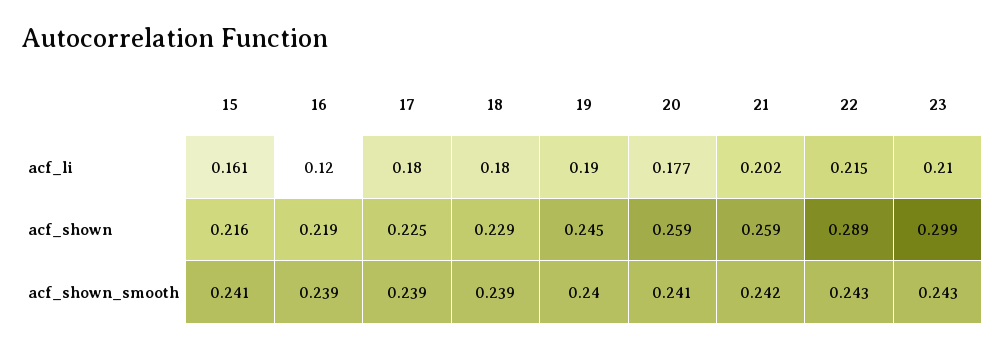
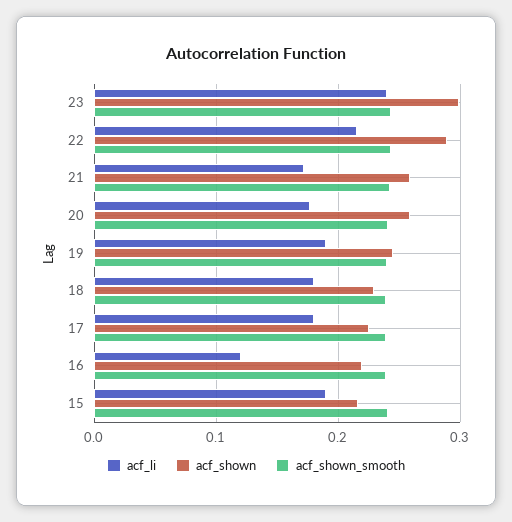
  {
    "acf_li": {
-     "15": 0.161,
+     "15": 0.19,
      "16": 0.12,
      "17": 0.18,
      "18": 0.18,
      "19": 0.19,
      "20": 0.177,
-     "21": 0.202,
+     "21": 0.17,
      "22": 0.215,
-     "23": 0.21
+     "23": 0.24
    },
    "acf_shown": {
      "15": 0.216,
      "16": 0.219,
      "17": 0.225,
      "18": 0.229,
      "19": 0.245,
      "20": 0.259,
      "21": 0.259,
      "22": 0.289,
      "23": 0.299
    },
    "acf_shown_smooth": {
      "15": 0.241,
      "16": 0.239,
      "17": 0.239,
      "18": 0.239,
      "19": 0.24,
      "20": 0.241,
      "21": 0.242,
      "22": 0.243,
      "23": 0.243
    }
  }

